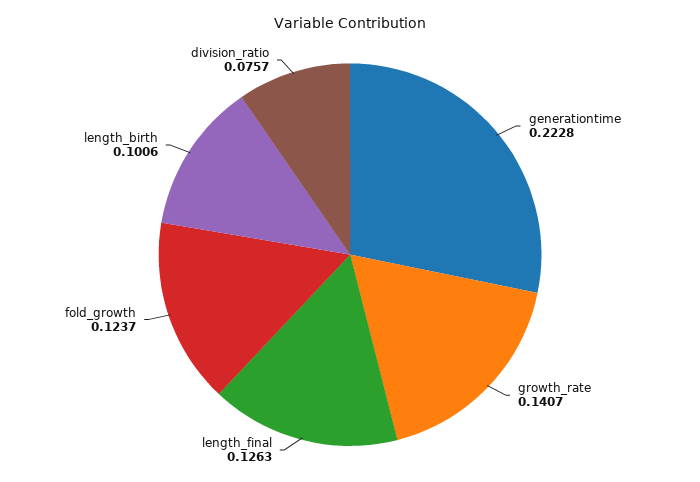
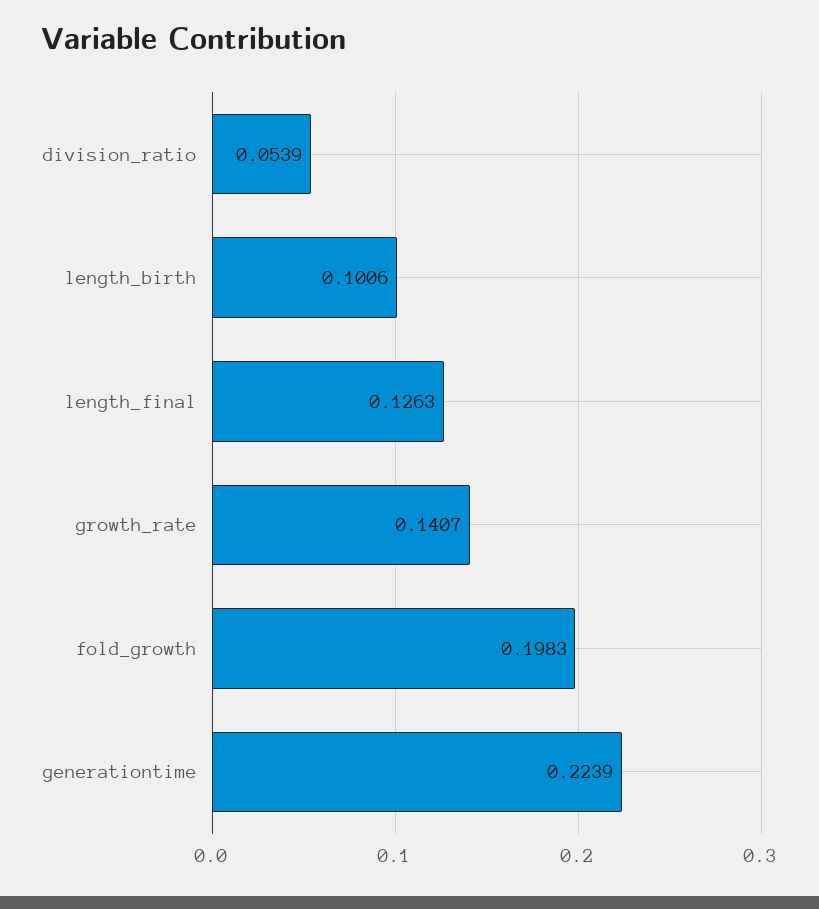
  {
-   "generationtime": 0.2228,
+   "generationtime": 0.2239,
    "growth_rate": 0.1407,
    "length_final": 0.1263,
-   "fold_growth": 0.1237,
+   "fold_growth": 0.1983,
    "length_birth": 0.1006,
-   "division_ratio": 0.0757
+   "division_ratio": 0.0539
  }

